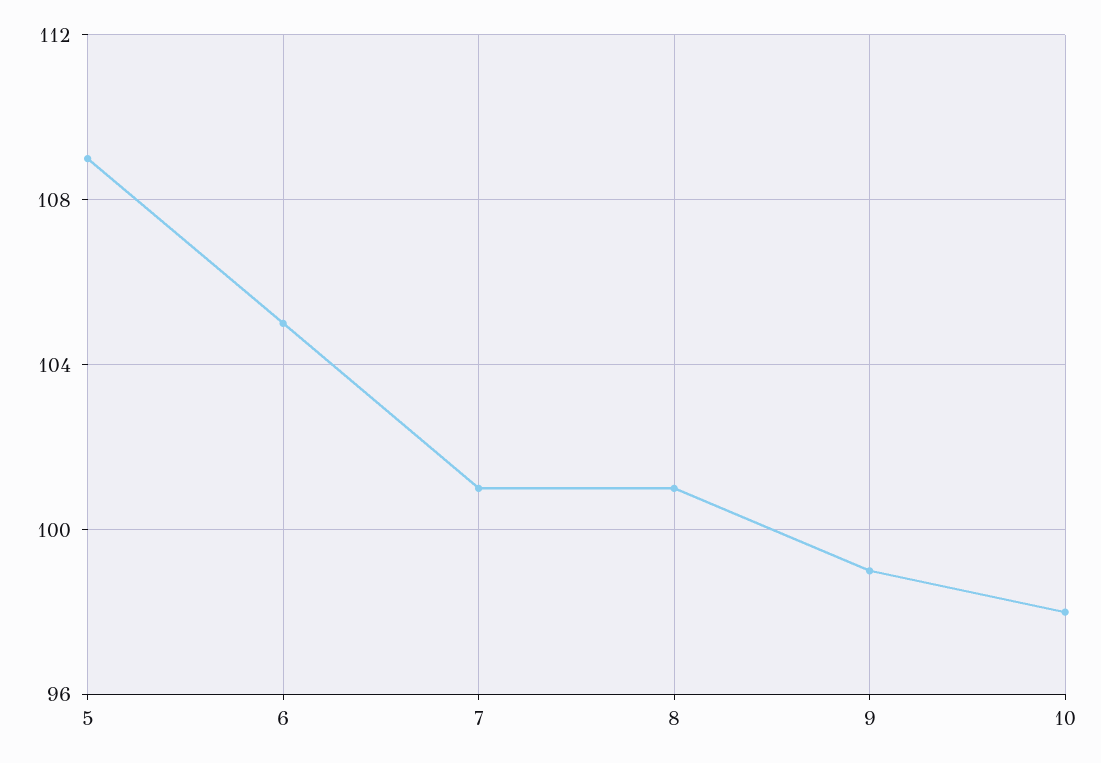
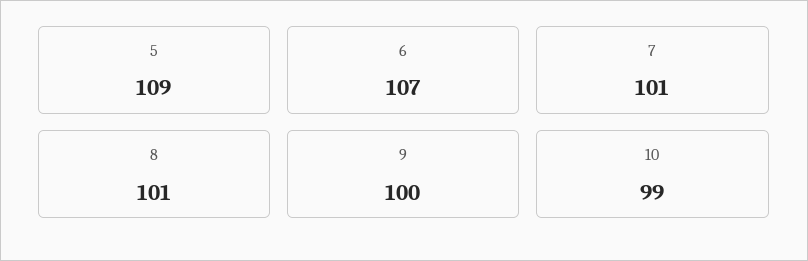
  {
    "5": 109,
-   "6": 105,
+   "6": 107,
    "7": 101,
    "8": 101,
-   "9": 99,
+   "9": 100,
-   "10": 98
+   "10": 99
  }

